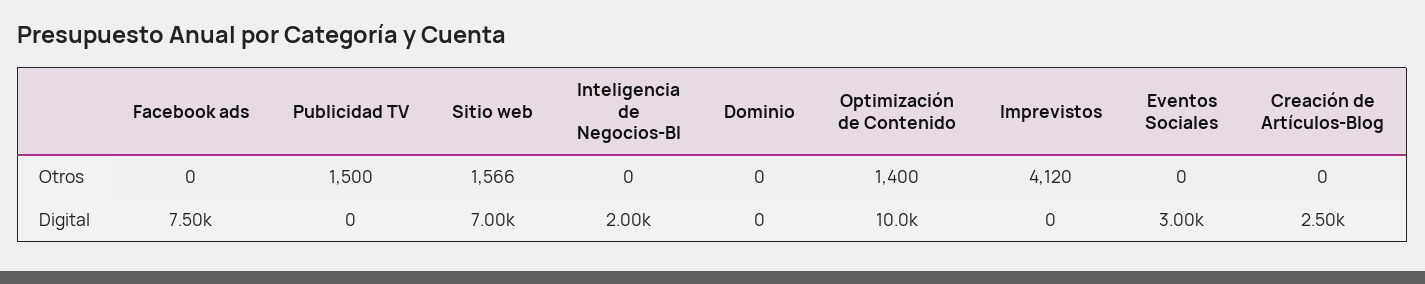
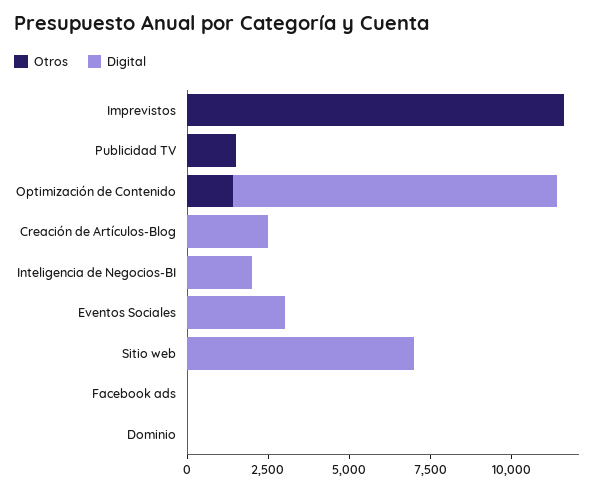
  {
    "Otros": {
      "Facebook ads": 0,
      "Publicidad TV": 1500,
-     "Sitio web": 1566,
+     "Sitio web": 0,
      "Inteligencia de Negocios-BI": 0,
      "Dominio": 0,
      "Optimización de Contenido": 1400,
-     "Imprevistos": 4120,
+     "Imprevistos": 11500,
      "Eventos Sociales": 0,
      "Creación de Artículos-Blog": 0
    },
    "Digital": {
-     "Facebook ads": 7500,
+     "Facebook ads": 0,
      "Publicidad TV": 0,
      "Sitio web": 7000,
      "Inteligencia de Negocios-BI": 2000,
      "Dominio": 0,
      "Optimización de Contenido": 10000,
      "Imprevistos": 0,
      "Eventos Sociales": 3000,
      "Creación de Artículos-Blog": 2500
    }
  }

